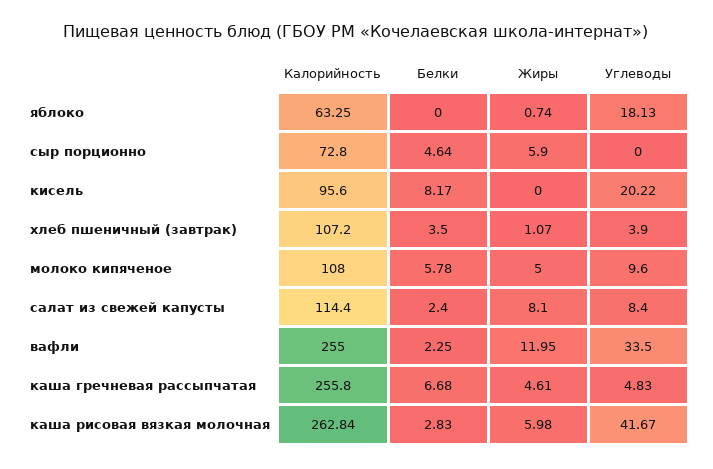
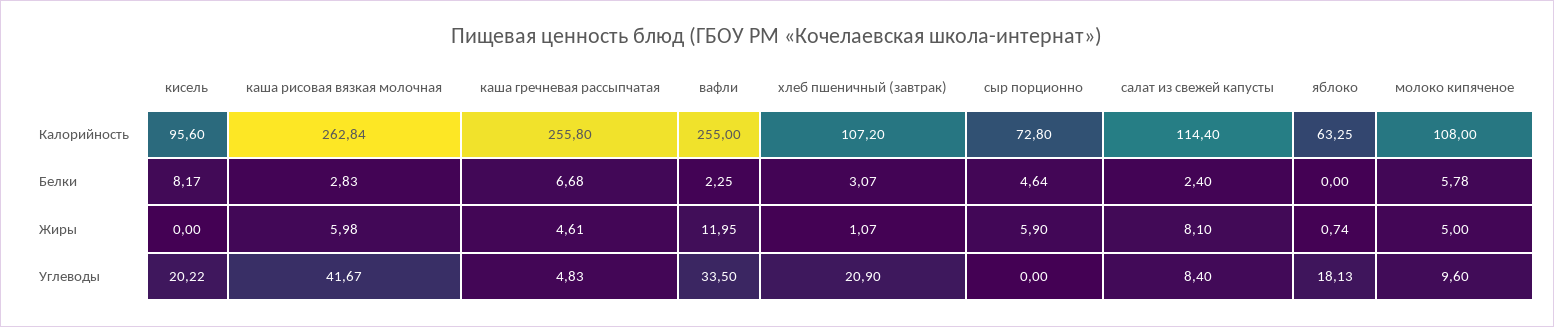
  {
    "Калорийность": {
      "яблоко": 63.25,
      "сыр порционно": 72.8,
      "кисель": 95.6,
      "хлеб пшеничный (завтрак)": 107.2,
      "молоко кипяченое": 108,
      "салат из свежей капусты": 114.4,
      "вафли": 255,
      "каша гречневая рассыпчатая": 255.8,
      "каша рисовая вязкая молочная": 262.84
    },
    "Белки": {
      "яблоко": 0,
      "сыр порционно": 4.64,
      "кисель": 8.17,
-     "хлеб пшеничный (завтрак)": 3.5,
+     "хлеб пшеничный (завтрак)": 3.07,
      "молоко кипяченое": 5.78,
      "салат из свежей капусты": 2.4,
      "вафли": 2.25,
      "каша гречневая рассыпчатая": 6.68,
      "каша рисовая вязкая молочная": 2.83
    },
    "Жиры": {
      "яблоко": 0.74,
      "сыр порционно": 5.9,
      "кисель": 0,
      "хлеб пшеничный (завтрак)": 1.07,
      "молоко кипяченое": 5,
      "салат из свежей капусты": 8.1,
      "вафли": 11.95,
      "каша гречневая рассыпчатая": 4.61,
      "каша рисовая вязкая молочная": 5.98
    },
    "Углеводы": {
      "яблоко": 18.13,
      "сыр порционно": 0,
      "кисель": 20.22,
-     "хлеб пшеничный (завтрак)": 3.9,
+     "хлеб пшеничный (завтрак)": 20.9,
      "молоко кипяченое": 9.6,
      "салат из свежей капусты": 8.4,
      "вафли": 33.5,
      "каша гречневая рассыпчатая": 4.83,
      "каша рисовая вязкая молочная": 41.67
    }
  }

